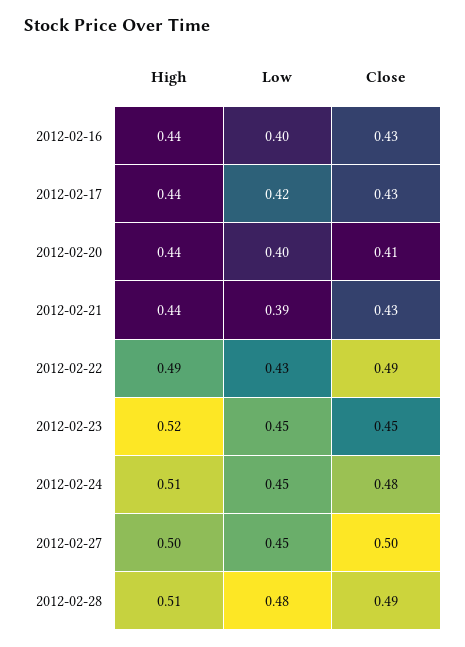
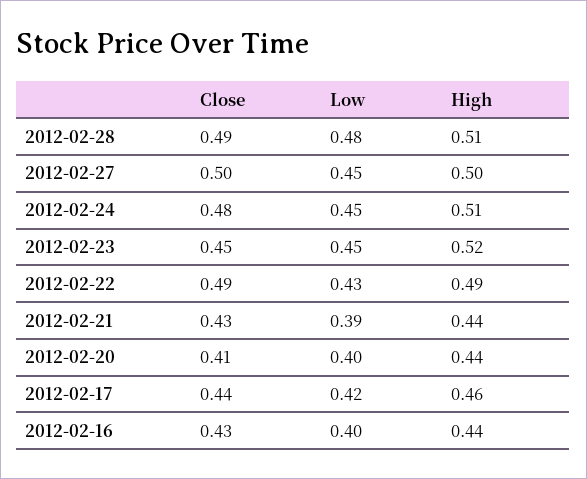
  {
    "High": {
      "2012-02-16": 0.44,
-     "2012-02-17": 0.44,
+     "2012-02-17": 0.46,
      "2012-02-20": 0.44,
      "2012-02-21": 0.44,
      "2012-02-22": 0.49,
      "2012-02-23": 0.52,
      "2012-02-24": 0.51,
      "2012-02-27": 0.5,
      "2012-02-28": 0.51
    },
    "Low": {
      "2012-02-16": 0.4,
      "2012-02-17": 0.42,
      "2012-02-20": 0.4,
      "2012-02-21": 0.39,
      "2012-02-22": 0.43,
      "2012-02-23": 0.45,
      "2012-02-24": 0.45,
      "2012-02-27": 0.45,
      "2012-02-28": 0.48
    },
    "Close": {
      "2012-02-16": 0.43,
-     "2012-02-17": 0.43,
+     "2012-02-17": 0.44,
      "2012-02-20": 0.41,
      "2012-02-21": 0.43,
      "2012-02-22": 0.49,
      "2012-02-23": 0.45,
      "2012-02-24": 0.48,
      "2012-02-27": 0.5,
      "2012-02-28": 0.49
    }
  }

